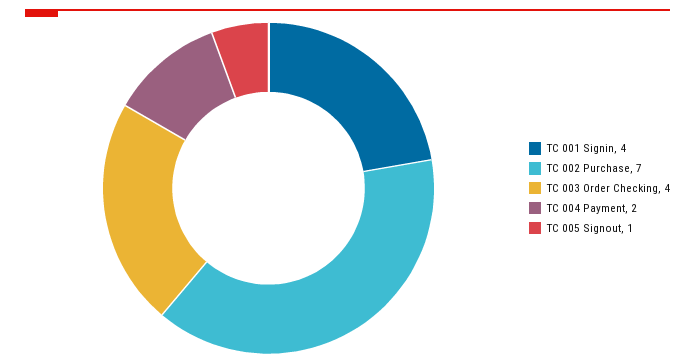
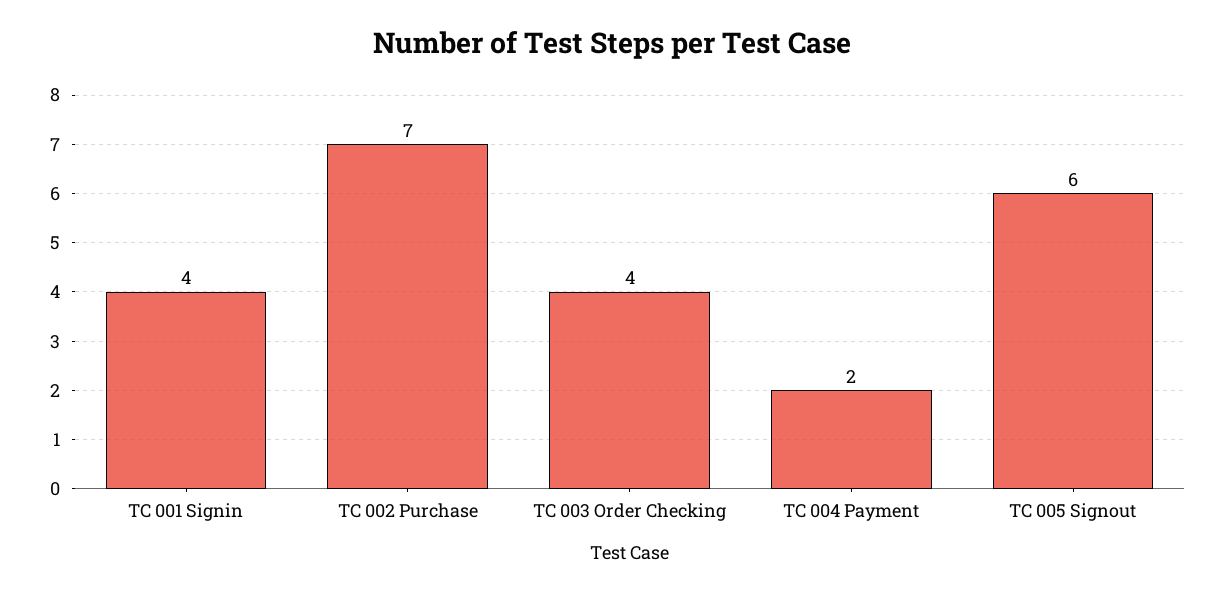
  {
    "TC 001 Signin": 4,
    "TC 002 Purchase": 7,
    "TC 003 Order Checking": 4,
    "TC 004 Payment": 2,
-   "TC 005 Signout": 1
+   "TC 005 Signout": 6
  }

